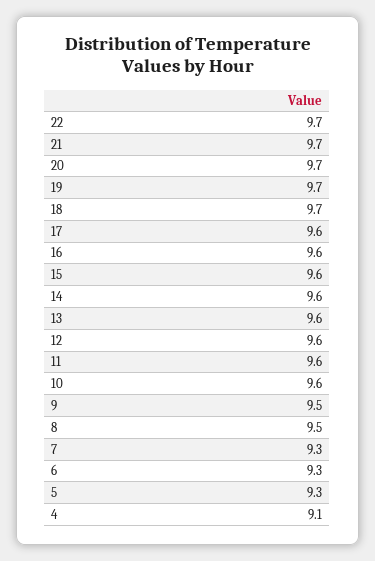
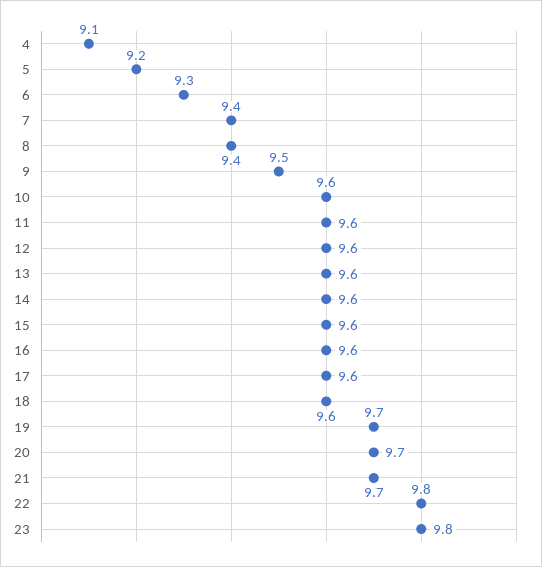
  {
-   "22": 9.7,
+   "22": 9.8,
    "21": 9.7,
    "20": 9.7,
    "19": 9.7,
-   "18": 9.7,
+   "18": 9.6,
    "17": 9.6,
    "16": 9.6,
    "15": 9.6,
    "14": 9.6,
    "13": 9.6,
    "12": 9.6,
    "11": 9.6,
    "10": 9.6,
    "9": 9.5,
-   "8": 9.5,
+   "8": 9.4,
-   "7": 9.3,
+   "7": 9.4,
    "6": 9.3,
-   "5": 9.3,
+   "5": 9.2,
-   "4": 9.1
+   "4": 9.1,
+   "23": 9.8
  }

